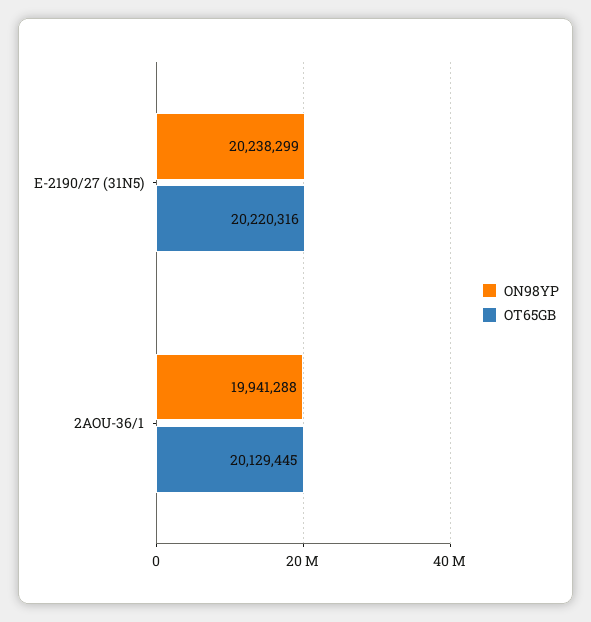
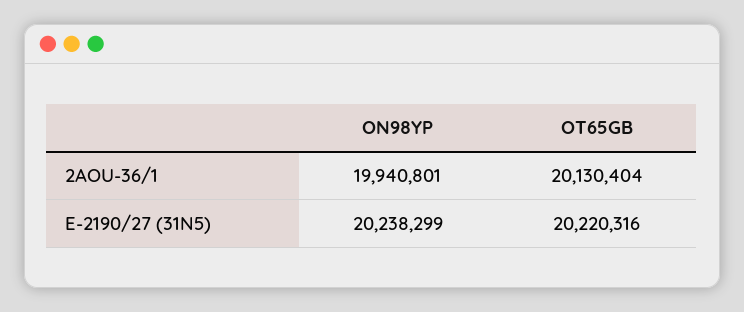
  {
    "ON98YP": {
      "E-2190/27 (31N5)": 20238299,
-     "2AOU-36/1": 19941288
+     "2AOU-36/1": 19940801
    },
    "OT65GB": {
      "E-2190/27 (31N5)": 20220316,
-     "2AOU-36/1": 20129445
+     "2AOU-36/1": 20130404
    }
  }

